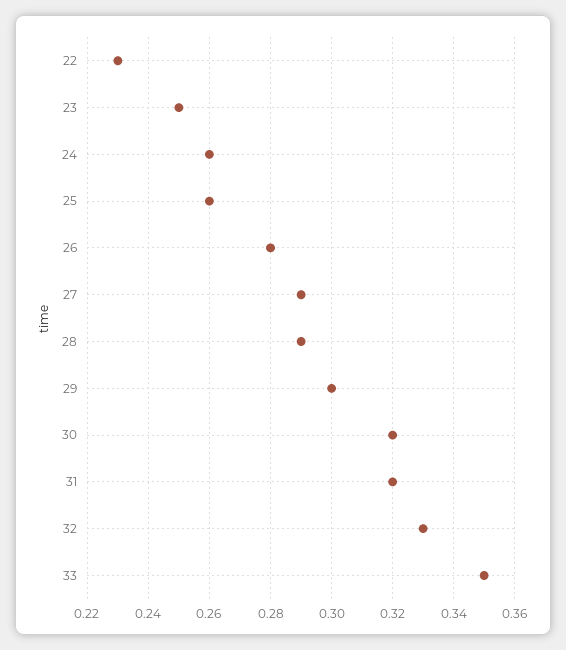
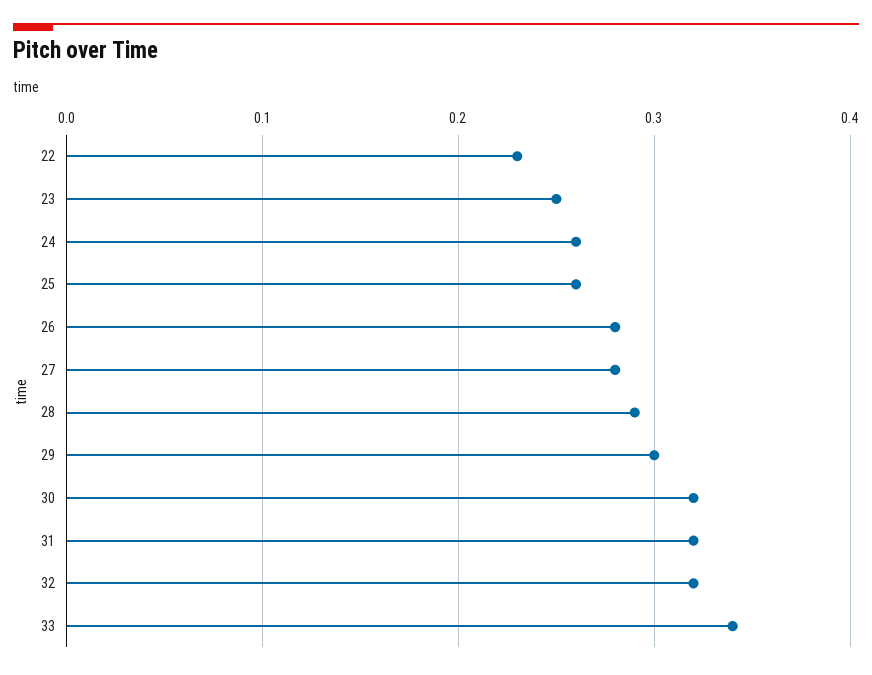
  {
    "22": 0.23,
    "23": 0.25,
    "24": 0.26,
    "25": 0.26,
    "26": 0.28,
-   "27": 0.29,
+   "27": 0.28,
    "28": 0.29,
    "29": 0.3,
    "30": 0.32,
    "31": 0.32,
-   "32": 0.33,
+   "32": 0.32,
-   "33": 0.35
+   "33": 0.34
  }

